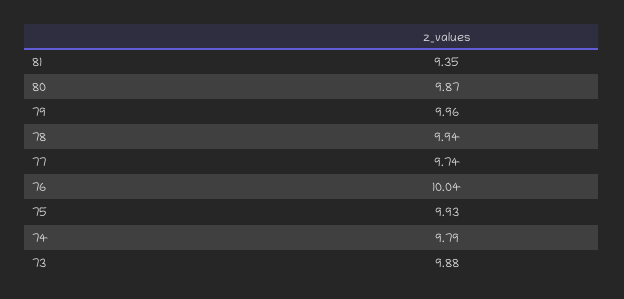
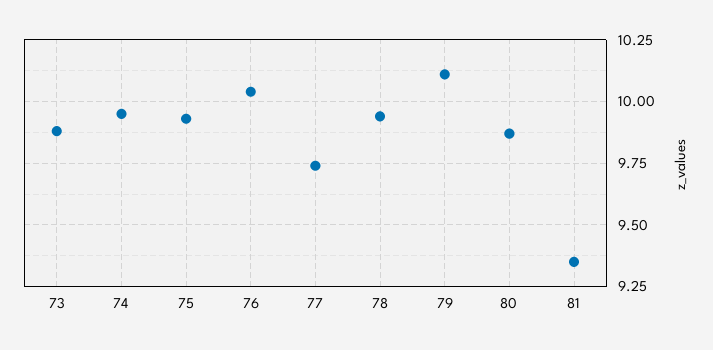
  {
    "81": 9.35,
    "80": 9.87,
-   "79": 9.96,
+   "79": 10.1,
    "78": 9.94,
    "77": 9.74,
    "76": 10.04,
    "75": 9.93,
-   "74": 9.79,
+   "74": 9.95,
    "73": 9.88
  }

